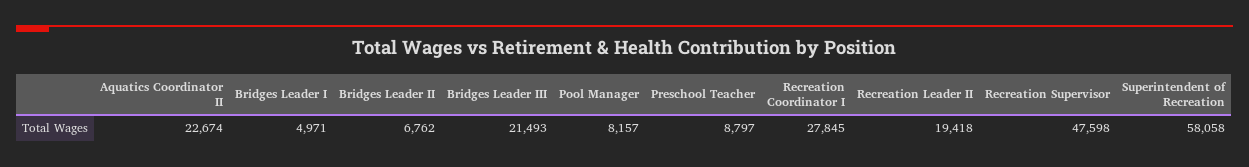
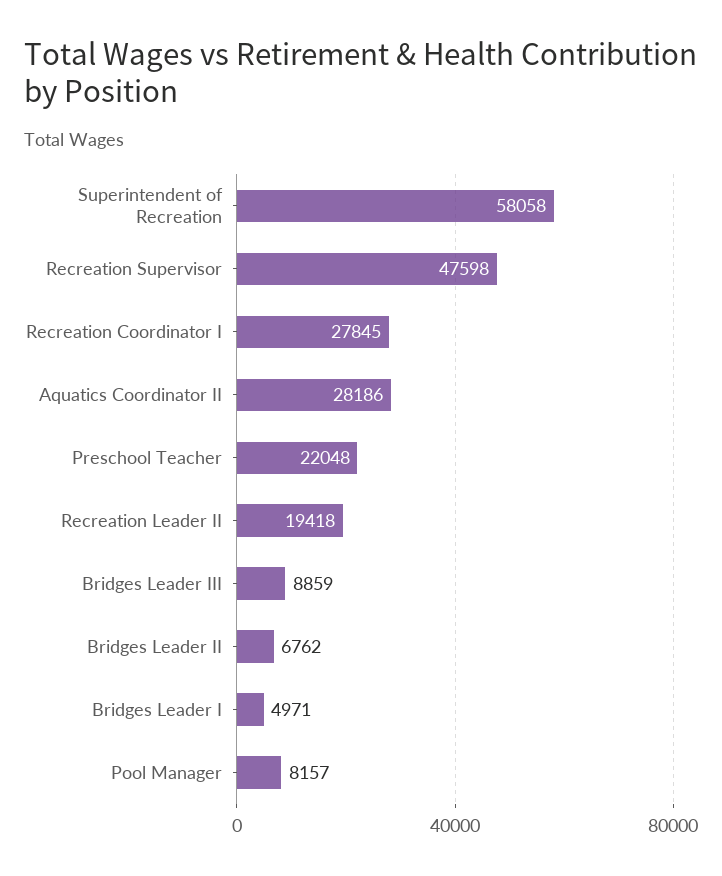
  {
-   "Aquatics Coordinator II": 22674,
+   "Aquatics Coordinator II": 28186,
    "Bridges Leader I": 4971,
    "Bridges Leader II": 6762,
-   "Bridges Leader III": 21493,
+   "Bridges Leader III": 8859,
    "Pool Manager": 8157,
-   "Preschool Teacher": 8797,
+   "Preschool Teacher": 22048,
    "Recreation Coordinator I": 27845,
    "Recreation Leader II": 19418,
    "Recreation Supervisor": 47598,
    "Superintendent of Recreation": 58058
  }

